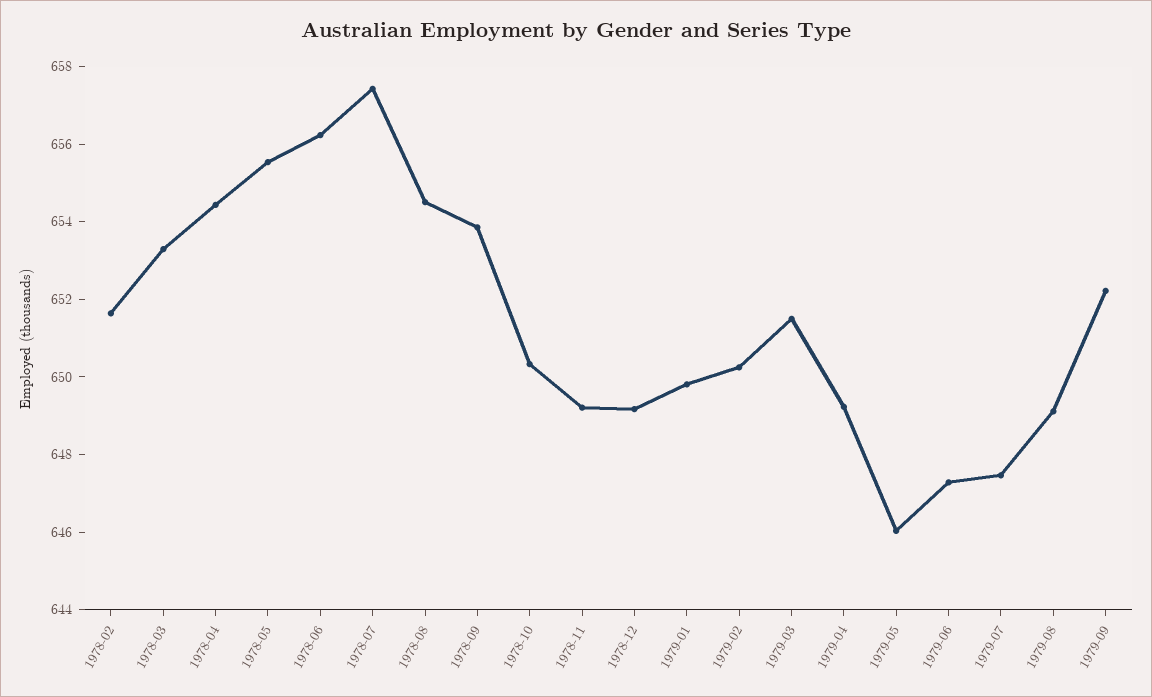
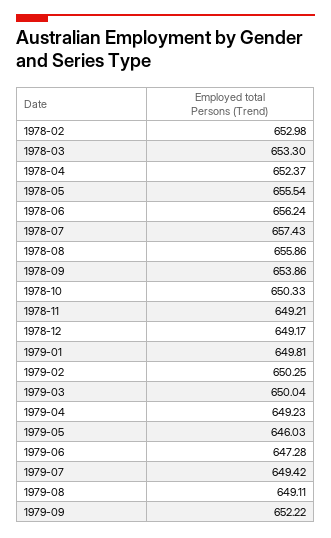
  {
-   "1978-02": 651.5,
+   "1978-02": 652.98,
    "1978-03": 653.3,
-   "1978-04": 654.5,
+   "1978-04": 652.37,
    "1978-05": 655.54,
    "1978-06": 656.24,
    "1978-07": 657.43,
-   "1978-08": 654.5,
+   "1978-08": 655.86,
    "1978-09": 653.86,
    "1978-10": 650.33,
    "1978-11": 649.21,
    "1978-12": 649.17,
    "1979-01": 649.81,
    "1979-02": 650.25,
-   "1979-03": 651.5,
+   "1979-03": 650.04,
    "1979-04": 649.23,
    "1979-05": 646.03,
    "1979-06": 647.28,
-   "1979-07": 647.5,
+   "1979-07": 649.42,
    "1979-08": 649.11,
    "1979-09": 652.22
  }

